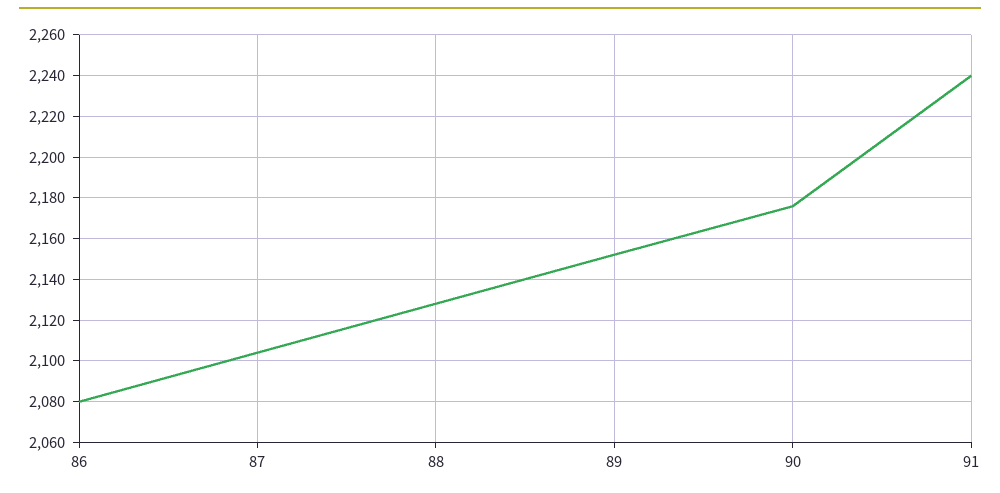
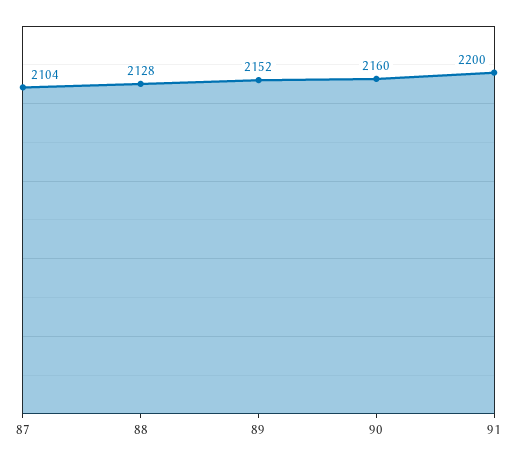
  {
-   "86": 2080,
    "87": 2104,
    "88": 2128,
    "89": 2152,
-   "90": 2175,
+   "90": 2160,
-   "91": 2240
+   "91": 2200
  }

